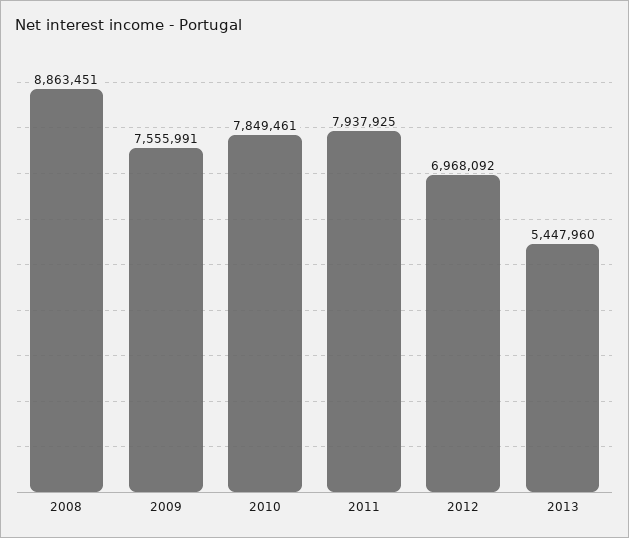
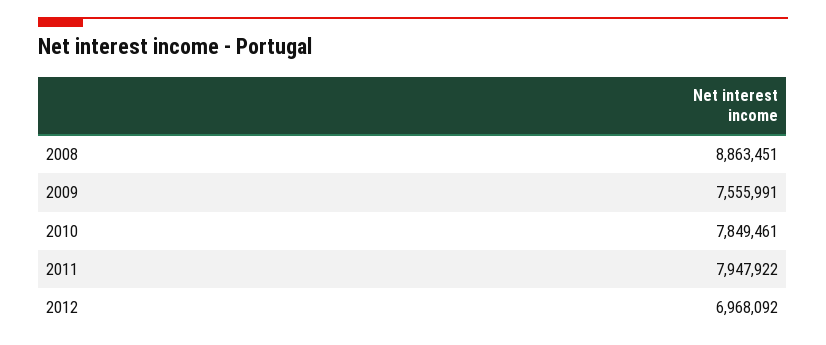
  {
    "2008": 8863451,
    "2009": 7555991,
    "2010": 7849461,
-   "2011": 7937925,
+   "2011": 7947922,
-   "2012": 6968092,
+   "2012": 6968092
-   "2013": 5447960
  }

